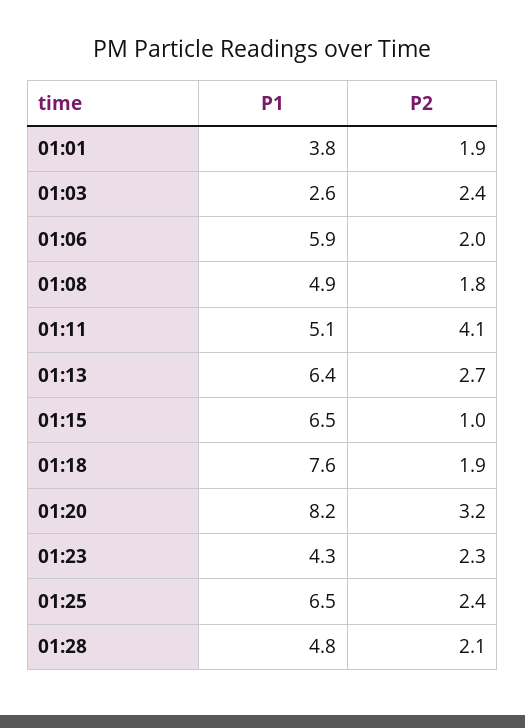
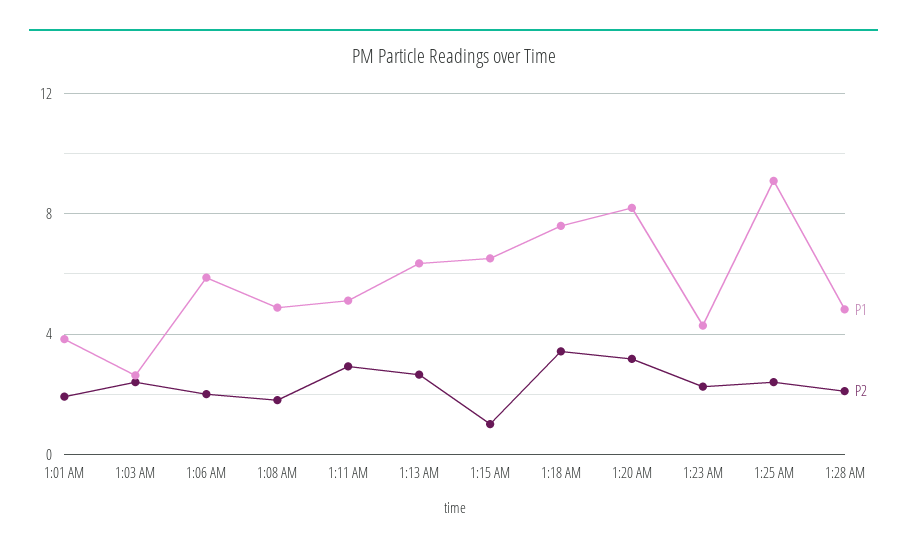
  {
    "P1": {
      "01:01": 3.8,
      "01:03": 2.6,
      "01:06": 5.9,
      "01:08": 4.9,
      "01:11": 5.1,
      "01:13": 6.4,
      "01:15": 6.5,
      "01:18": 7.6,
      "01:20": 8.2,
      "01:23": 4.3,
-     "01:25": 6.5,
+     "01:25": 9,
      "01:28": 4.8
    },
    "P2": {
      "01:01": 1.9,
      "01:03": 2.4,
      "01:06": 2,
      "01:08": 1.8,
-     "01:11": 4.1,
+     "01:11": 3,
      "01:13": 2.7,
      "01:15": 1,
-     "01:18": 1.9,
+     "01:18": 3.5,
      "01:20": 3.2,
      "01:23": 2.3,
      "01:25": 2.4,
      "01:28": 2.1
    }
  }

